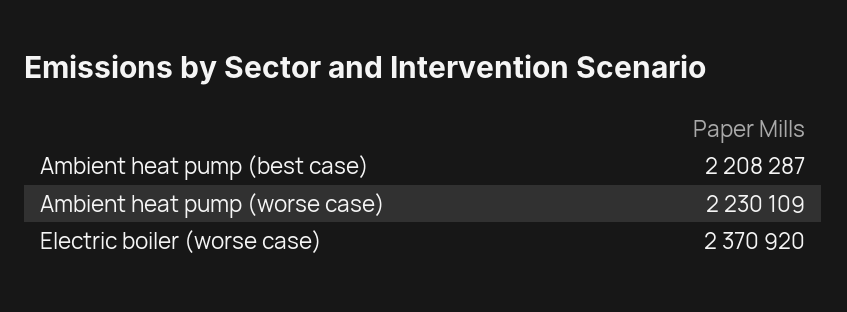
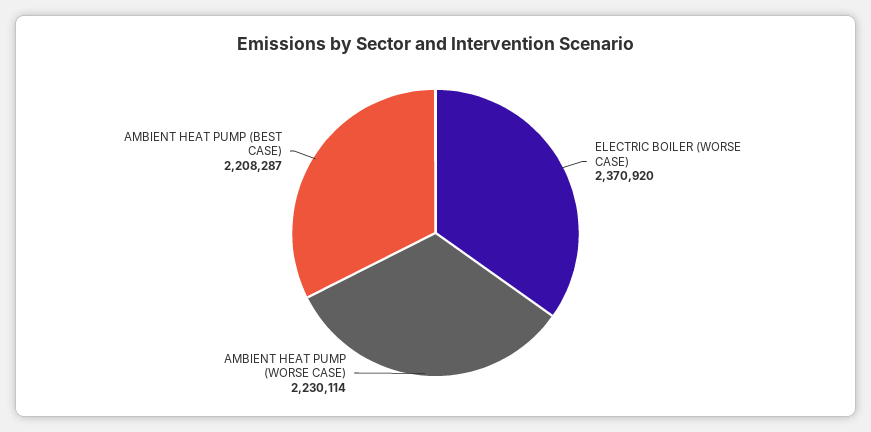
  {
    "Ambient heat pump (best case)": 2208287,
-   "Ambient heat pump (worse case)": 2230109,
+   "Ambient heat pump (worse case)": 2230114,
    "Electric boiler (worse case)": 2370920
  }

